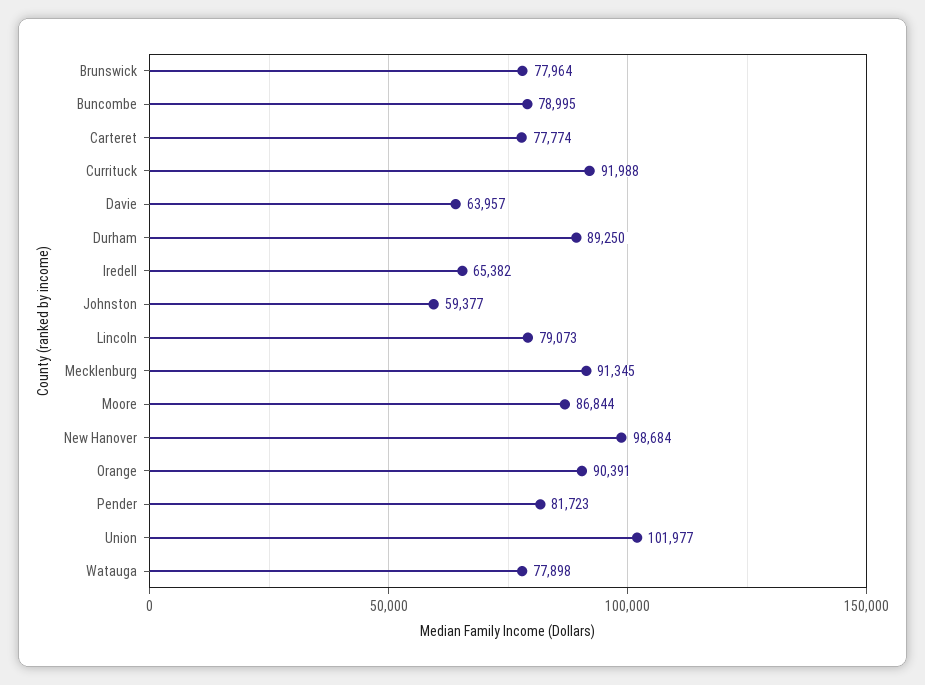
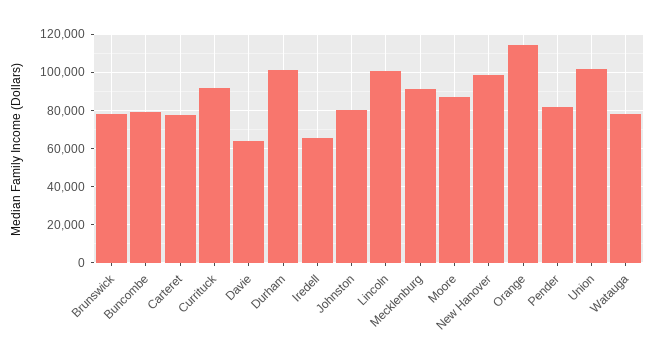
  {
    "Brunswick": 77964,
    "Buncombe": 78995,
    "Carteret": 77774,
    "Currituck": 91988,
    "Davie": 63957,
-   "Durham": 89250,
+   "Durham": 100000,
    "Iredell": 65382,
-   "Johnston": 59377,
+   "Johnston": 80000,
-   "Lincoln": 79073,
+   "Lincoln": 100000,
    "Mecklenburg": 91345,
    "Moore": 86844,
    "New Hanover": 98684,
-   "Orange": 90391,
+   "Orange": 115000,
    "Pender": 81723,
    "Union": 101977,
    "Watauga": 77898
  }

